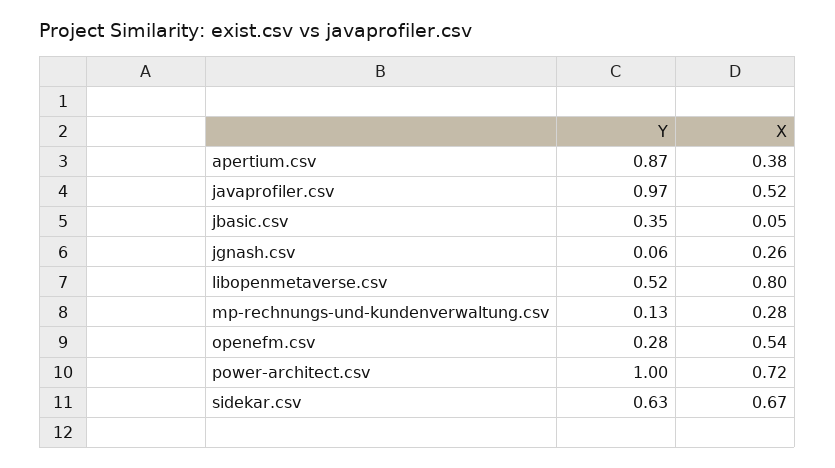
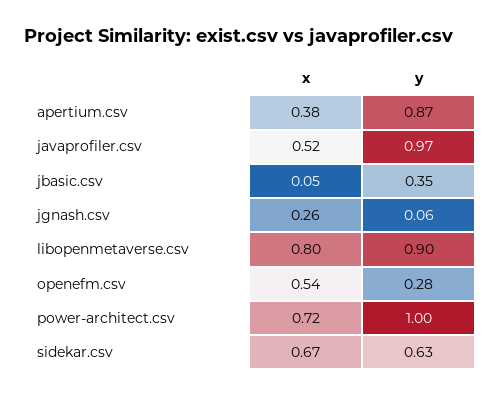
  {
    "Y": {
      "apertium.csv": 0.87,
      "javaprofiler.csv": 0.97,
      "jbasic.csv": 0.35,
      "jgnash.csv": 0.06,
-     "libopenmetaverse.csv": 0.52,
+     "libopenmetaverse.csv": 0.9,
-     "mp-rechnungs-und-kundenverwaltung.csv": 0.13,
      "openefm.csv": 0.28,
      "power-architect.csv": 1,
      "sidekar.csv": 0.63
    },
    "X": {
      "apertium.csv": 0.38,
      "javaprofiler.csv": 0.52,
      "jbasic.csv": 0.05,
      "jgnash.csv": 0.26,
      "libopenmetaverse.csv": 0.8,
-     "mp-rechnungs-und-kundenverwaltung.csv": 0.28,
      "openefm.csv": 0.54,
      "power-architect.csv": 0.72,
      "sidekar.csv": 0.67
    }
  }

